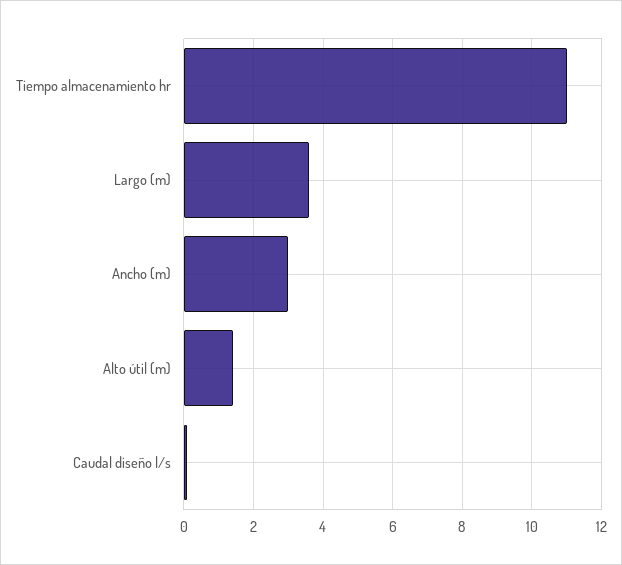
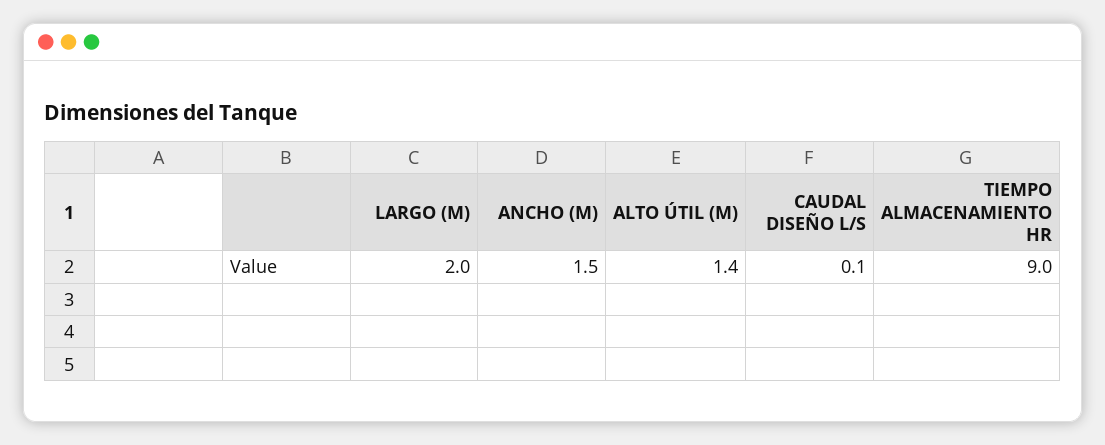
  {
-   "Tiempo almacenamiento hr": 11,
+   "Tiempo almacenamiento hr": 9,
-   "Largo (m)": 3.5,
+   "Largo (m)": 2,
-   "Ancho (m)": 3,
+   "Ancho (m)": 1.5,
    "Alto útil (m)": 1.4,
    "Caudal diseño l/s": 0.1
  }

